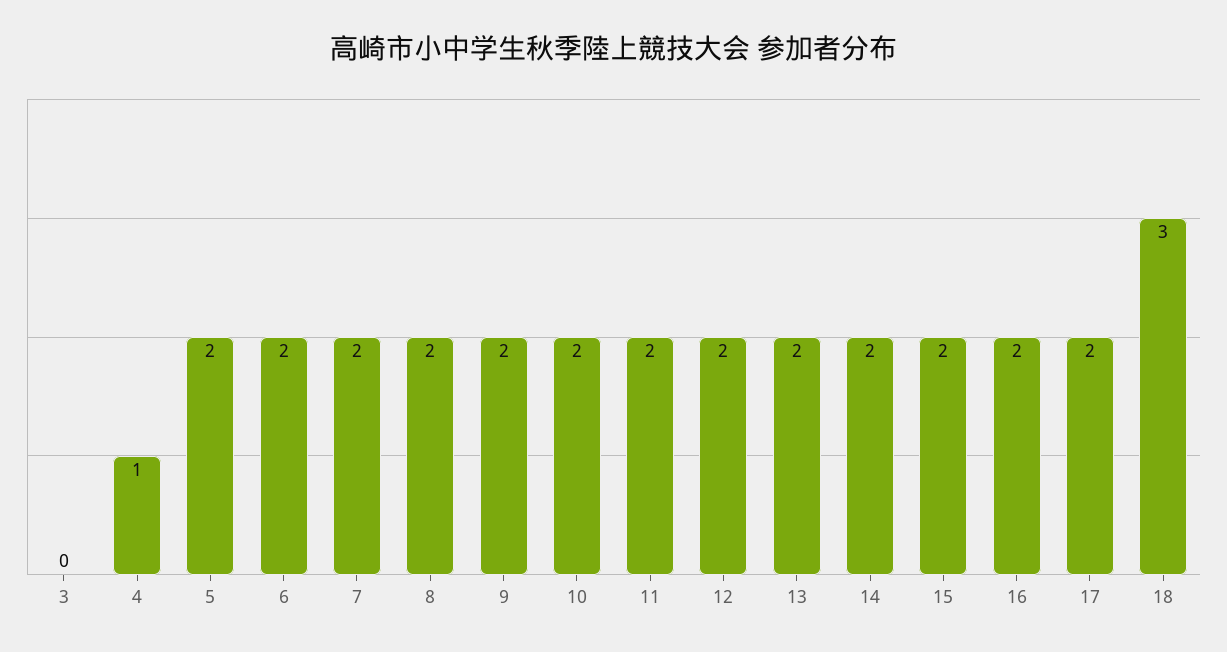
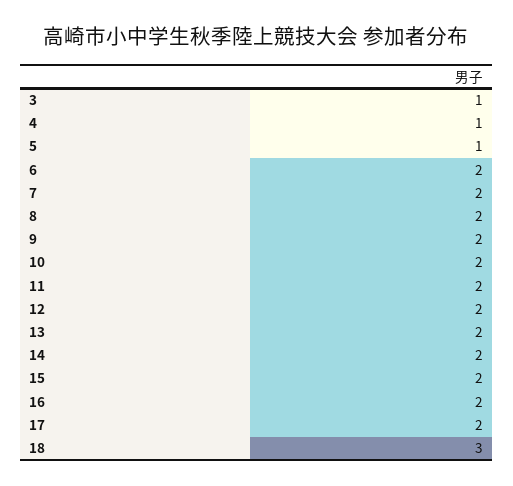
  {
-   "3": 0,
+   "3": 1,
    "4": 1,
-   "5": 2,
+   "5": 1,
    "6": 2,
    "7": 2,
    "8": 2,
    "9": 2,
    "10": 2,
    "11": 2,
    "12": 2,
    "13": 2,
    "14": 2,
    "15": 2,
    "16": 2,
    "17": 2,
    "18": 3
  }

